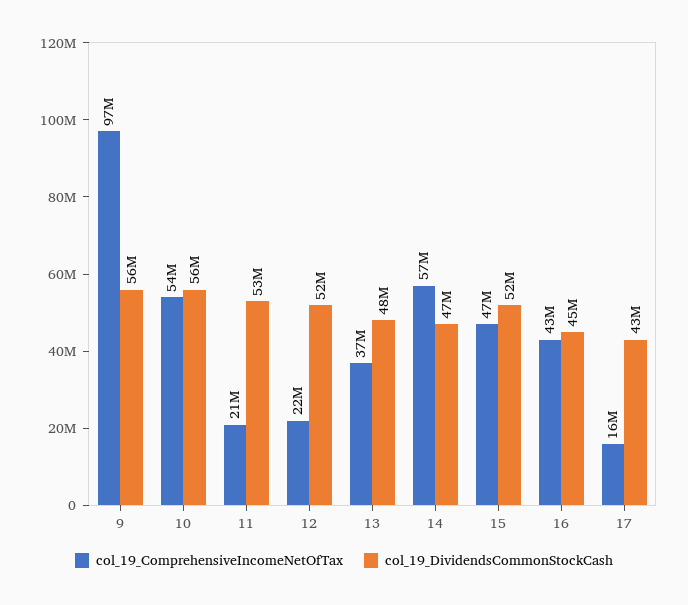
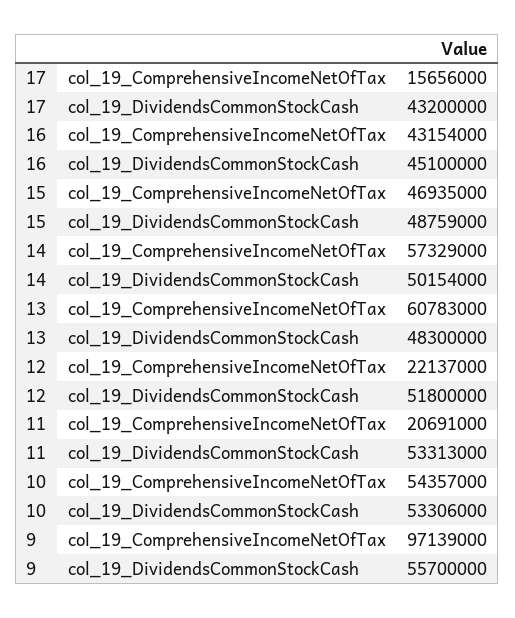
  {
    "col_19_ComprehensiveIncomeNetOfTax": {
      "9": 97139000,
      "10": 54357000,
      "11": 20691000,
      "12": 22137000,
-     "13": 37000000,
+     "13": 60783000,
      "14": 57329000,
      "15": 46935000,
      "16": 43154000,
      "17": 15656000
    },
    "col_19_DividendsCommonStockCash": {
      "9": 55700000,
-     "10": 56000000,
+     "10": 53306000,
      "11": 53313000,
      "12": 51800000,
      "13": 48300000,
-     "14": 47000000,
+     "14": 50154000,
-     "15": 52000000,
+     "15": 48759000,
      "16": 45100000,
      "17": 43200000
    }
  }

